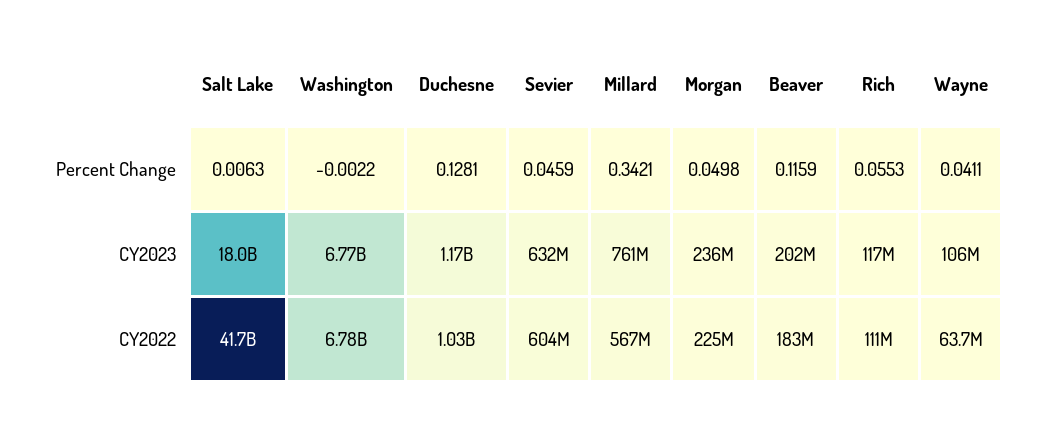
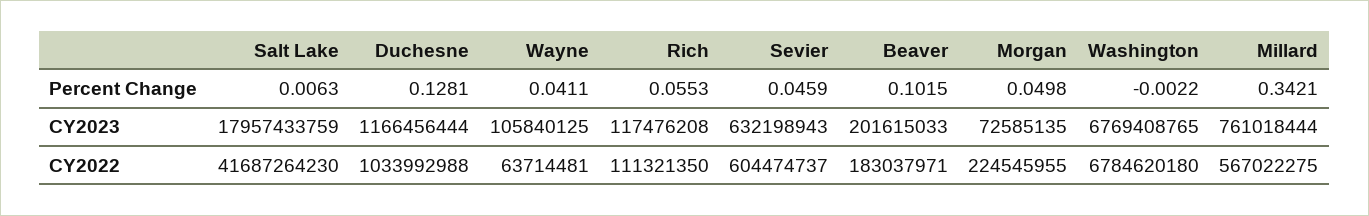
  {
    "Salt Lake": {
      "Percent Change": 0.0063,
      "CY2023": 17957433759,
      "CY2022": 41687264230
    },
    "Washington": {
      "Percent Change": -0.0022,
      "CY2023": 6769408765,
      "CY2022": 6784620180
    },
    "Duchesne": {
      "Percent Change": 0.1281,
      "CY2023": 1166456444,
      "CY2022": 1033992988
    },
    "Sevier": {
      "Percent Change": 0.0459,
      "CY2023": 632198943,
      "CY2022": 604474737
    },
    "Millard": {
      "Percent Change": 0.3421,
      "CY2023": 761018444,
      "CY2022": 567022275
    },
    "Morgan": {
      "Percent Change": 0.0498,
-     "CY2023": 236000000,
+     "CY2023": 72585135,
      "CY2022": 224545955
    },
    "Beaver": {
-     "Percent Change": 0.1159,
+     "Percent Change": 0.1015,
      "CY2023": 201615033,
      "CY2022": 183037971
    },
    "Rich": {
      "Percent Change": 0.0553,
      "CY2023": 117476208,
      "CY2022": 111321350
    },
    "Wayne": {
      "Percent Change": 0.0411,
      "CY2023": 105840125,
      "CY2022": 63714481
    }
  }

